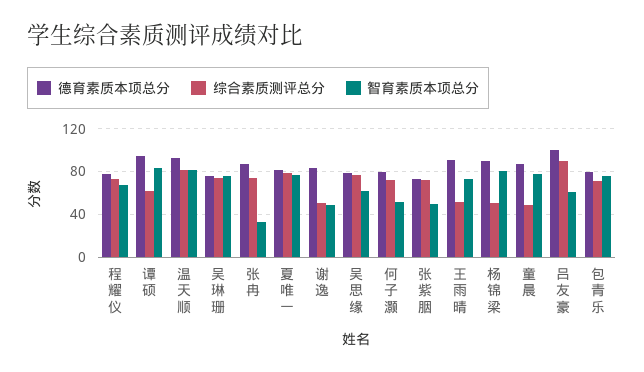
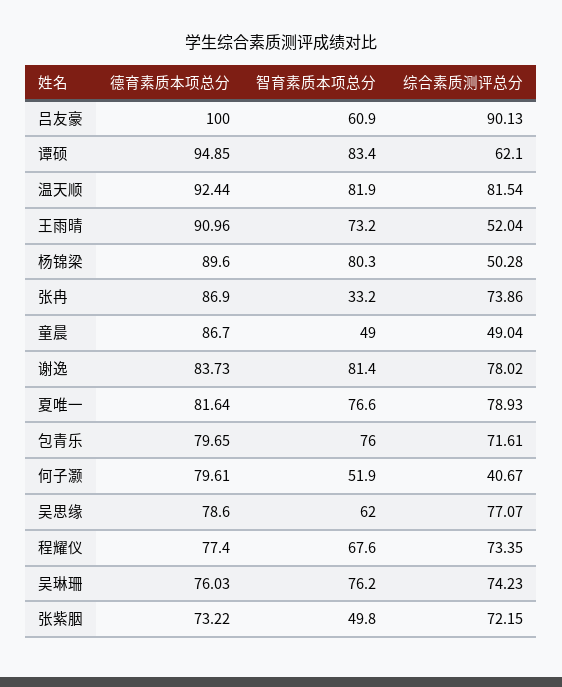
  {
    "德育素质本项总分": {
      "程耀仪": 77.4,
      "谭硕": 94.85,
      "温天顺": 92.44,
      "吴琳珊": 76.03,
      "张冉": 86.9,
      "夏唯一": 81.64,
      "谢逸": 83.73,
      "吴思缘": 78.6,
      "何子灏": 79.61,
      "张紫胭": 73.22,
      "王雨晴": 90.96,
      "杨锦梁": 89.6,
      "童晨": 86.7,
      "吕友豪": 100,
      "包青乐": 79.65
    },
    "综合素质测评总分": {
      "程耀仪": 73.35,
      "谭硕": 62.1,
      "温天顺": 81.54,
      "吴琳珊": 74.23,
      "张冉": 73.86,
      "夏唯一": 78.93,
-     "谢逸": 50,
+     "谢逸": 78.02,
      "吴思缘": 77.07,
-     "何子灏": 70,
+     "何子灏": 40.67,
      "张紫胭": 72.15,
      "王雨晴": 52.04,
      "杨锦梁": 50.28,
      "童晨": 49.04,
      "吕友豪": 90.13,
      "包青乐": 71.61
    },
    "智育素质本项总分": {
      "程耀仪": 67.6,
      "谭硕": 83.4,
      "温天顺": 81.9,
      "吴琳珊": 76.2,
      "张冉": 33.2,
      "夏唯一": 76.6,
-     "谢逸": 50,
+     "谢逸": 81.4,
      "吴思缘": 62,
      "何子灏": 51.9,
      "张紫胭": 49.8,
      "王雨晴": 73.2,
      "杨锦梁": 80.3,
-     "童晨": 80,
+     "童晨": 49,
      "吕友豪": 60.9,
      "包青乐": 76
    }
  }

